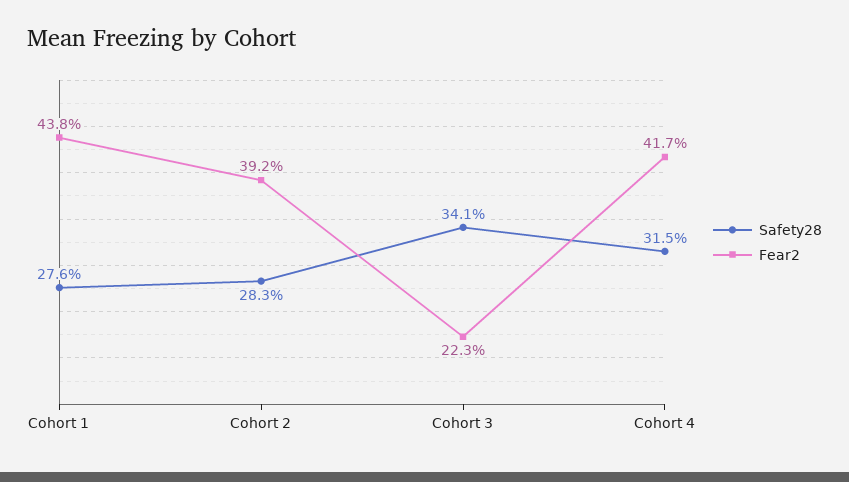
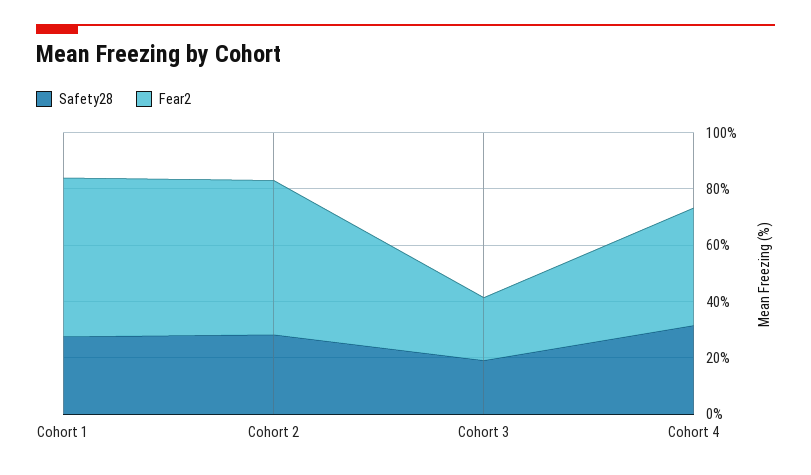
  {
    "Safety28": {
      "Cohort 1": 27.6,
      "Cohort 2": 28.3,
-     "Cohort 3": 34.1,
+     "Cohort 3": 20,
      "Cohort 4": 31.5
    },
    "Fear2": {
-     "Cohort 1": 43.8,
+     "Cohort 1": 55,
-     "Cohort 2": 39.2,
+     "Cohort 2": 55,
      "Cohort 3": 22.3,
      "Cohort 4": 41.7
    }
  }

